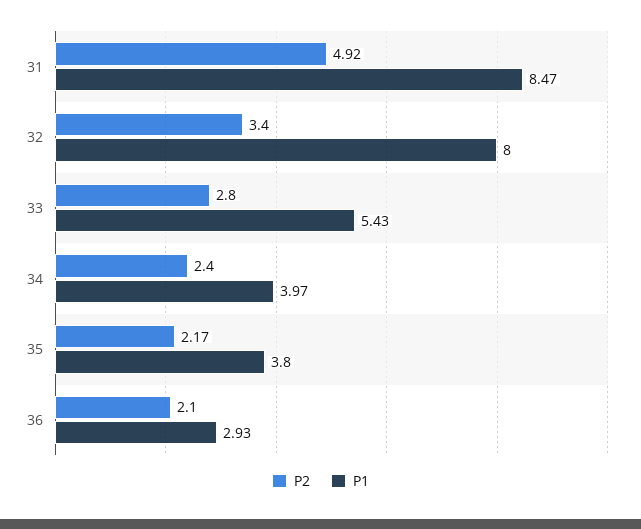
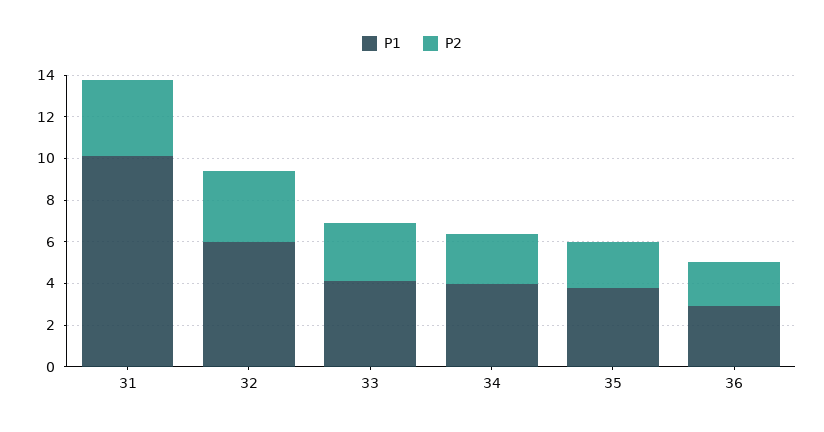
  {
    "P2": {
-     "31": 4.92,
+     "31": 3.5,
      "32": 3.4,
      "33": 2.8,
      "34": 2.4,
      "35": 2.17,
      "36": 2.1
    },
    "P1": {
-     "31": 8.47,
+     "31": 10,
-     "32": 8,
+     "32": 6,
-     "33": 5.43,
+     "33": 4,
      "34": 3.97,
      "35": 3.8,
      "36": 2.93
    }
  }

